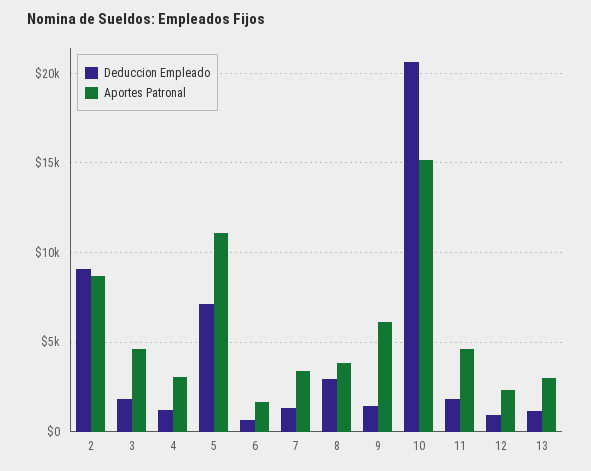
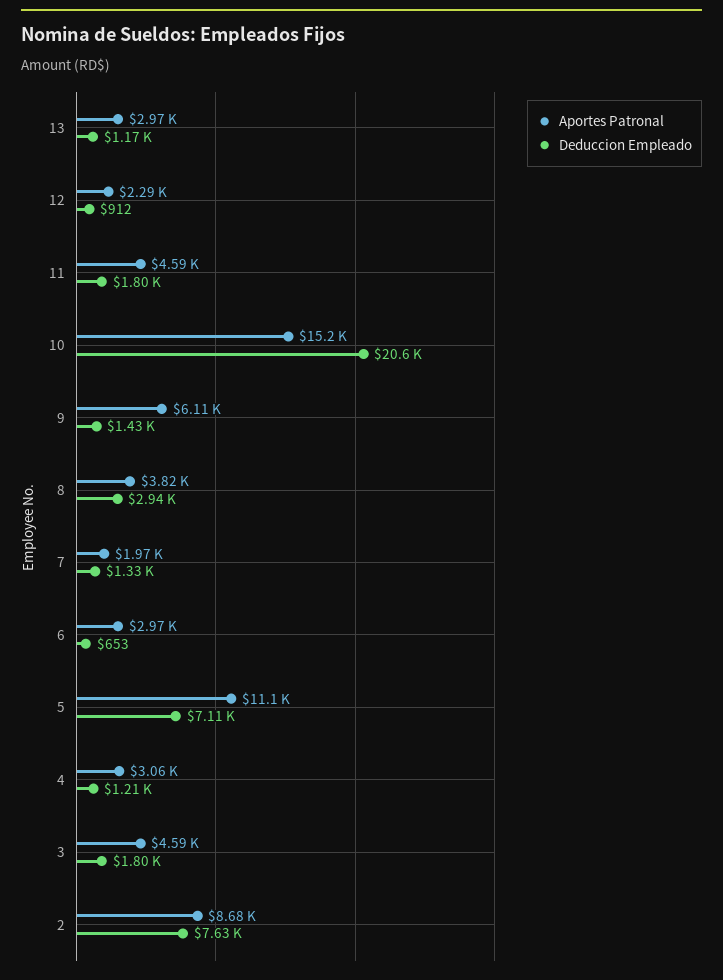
  {
    "Deduccion Empleado": {
-     "2": 9000,
+     "2": 7630,
      "3": 1800,
      "4": 1210,
      "5": 7110,
      "6": 653,
      "7": 1330,
      "8": 2940,
      "9": 1430,
      "10": 20600,
      "11": 1800,
      "12": 912,
      "13": 1170
    },
    "Aportes Patronal": {
      "2": 8680,
      "3": 4590,
      "4": 3060,
      "5": 11100,
-     "6": 1500,
+     "6": 2970,
-     "7": 3500,
+     "7": 1970,
      "8": 3820,
      "9": 6110,
      "10": 15200,
      "11": 4590,
      "12": 2290,
      "13": 2970
    }
  }

